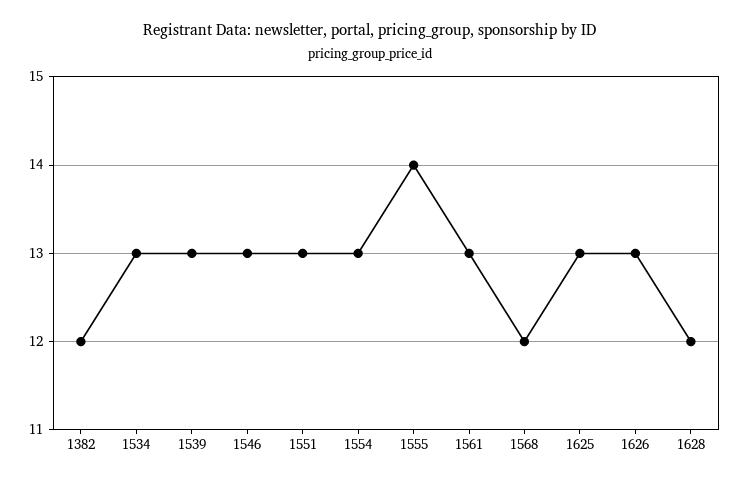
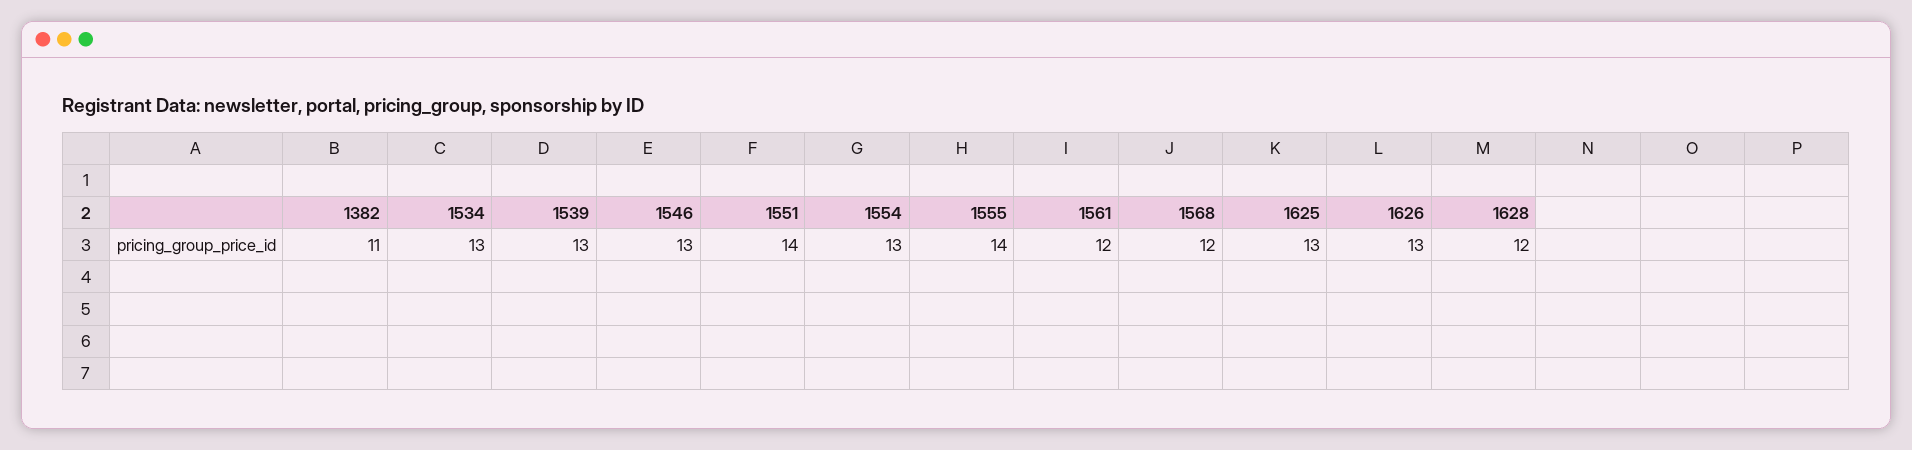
  {
-   "1382": 12,
+   "1382": 11,
    "1534": 13,
    "1539": 13,
    "1546": 13,
-   "1551": 13,
+   "1551": 14,
    "1554": 13,
    "1555": 14,
-   "1561": 13,
+   "1561": 12,
    "1568": 12,
    "1625": 13,
    "1626": 13,
    "1628": 12
  }

